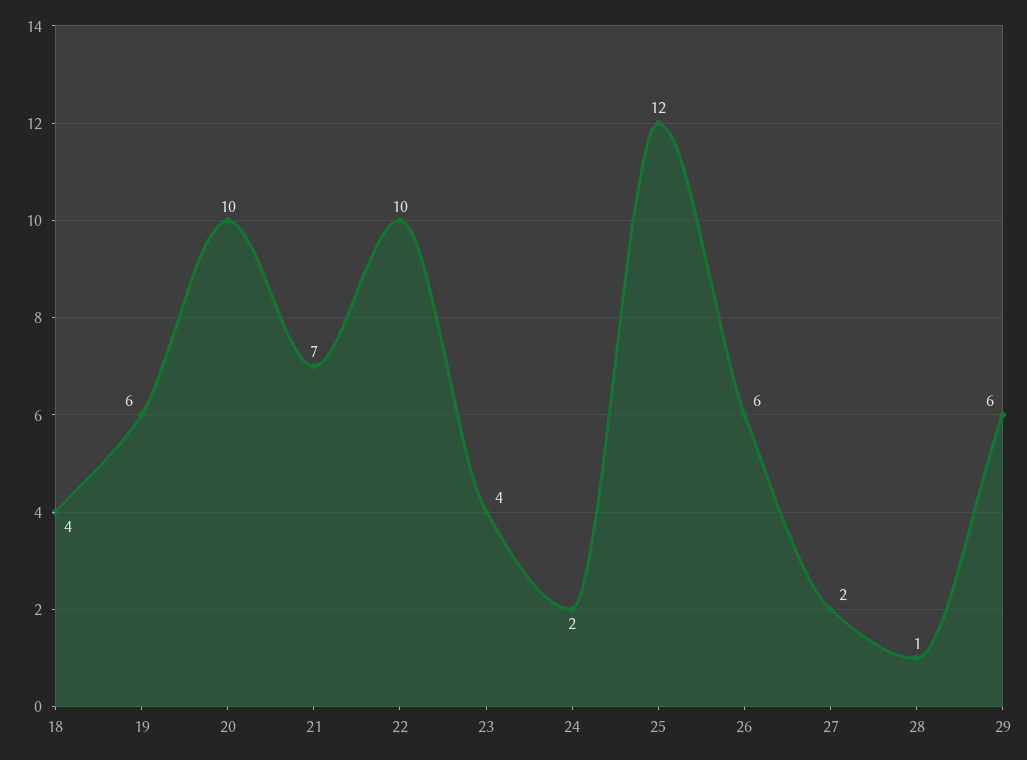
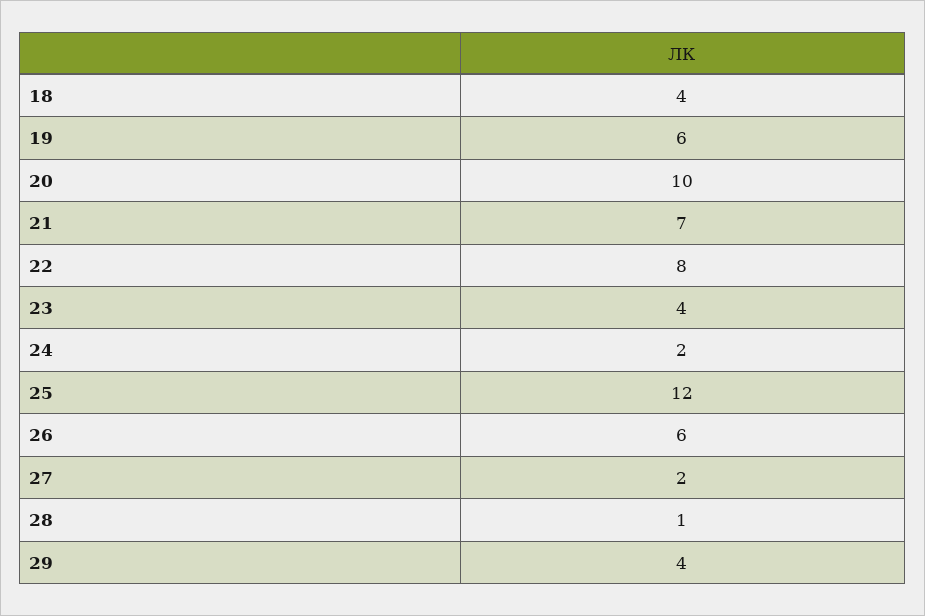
  {
    "18": 4,
    "19": 6,
    "20": 10,
    "21": 7,
-   "22": 10,
+   "22": 8,
    "23": 4,
    "24": 2,
    "25": 12,
    "26": 6,
    "27": 2,
    "28": 1,
-   "29": 6
+   "29": 4
  }

